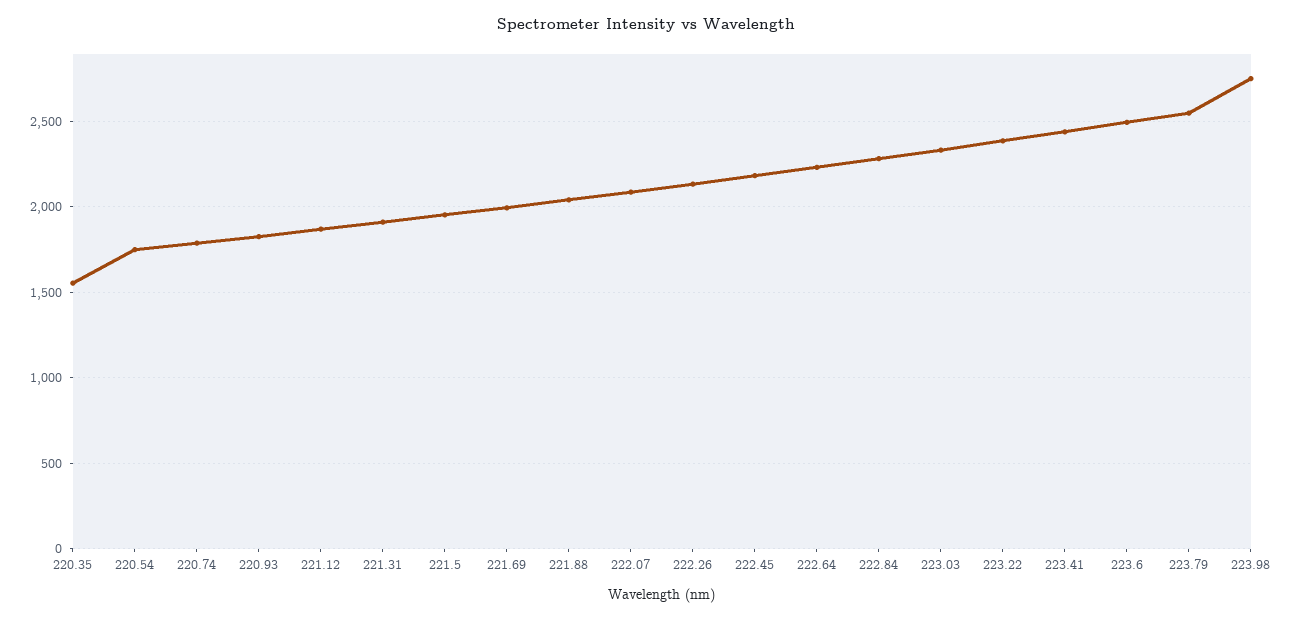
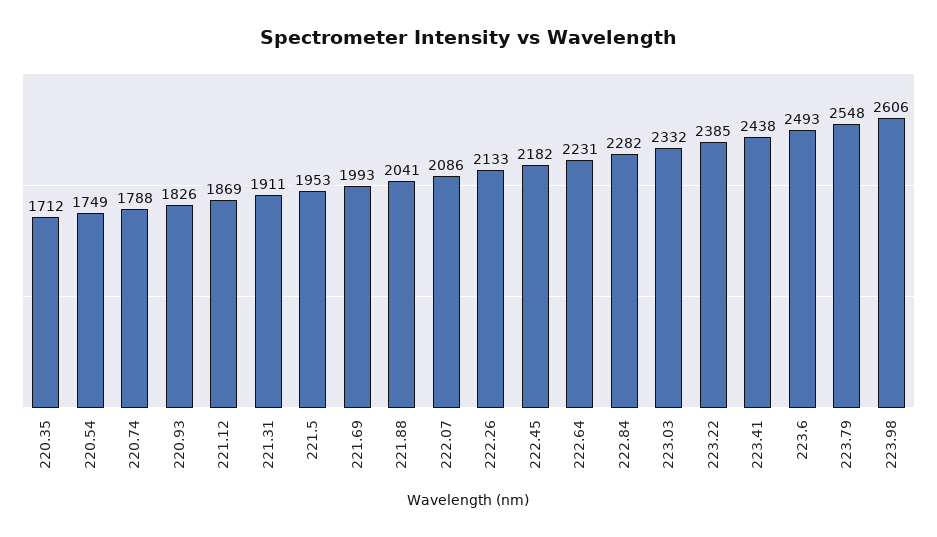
  {
-   "220.35": 1550,
+   "220.35": 1712,
    "220.54": 1749,
    "220.74": 1788,
    "220.93": 1826,
    "221.12": 1869,
    "221.31": 1911,
    "221.5": 1953,
    "221.69": 1993,
    "221.88": 2041,
    "222.07": 2086,
    "222.26": 2133,
    "222.45": 2182,
    "222.64": 2231,
    "222.84": 2282,
    "223.03": 2332,
    "223.22": 2385,
    "223.41": 2438,
    "223.6": 2493,
    "223.79": 2548,
-   "223.98": 2750
+   "223.98": 2606
  }

